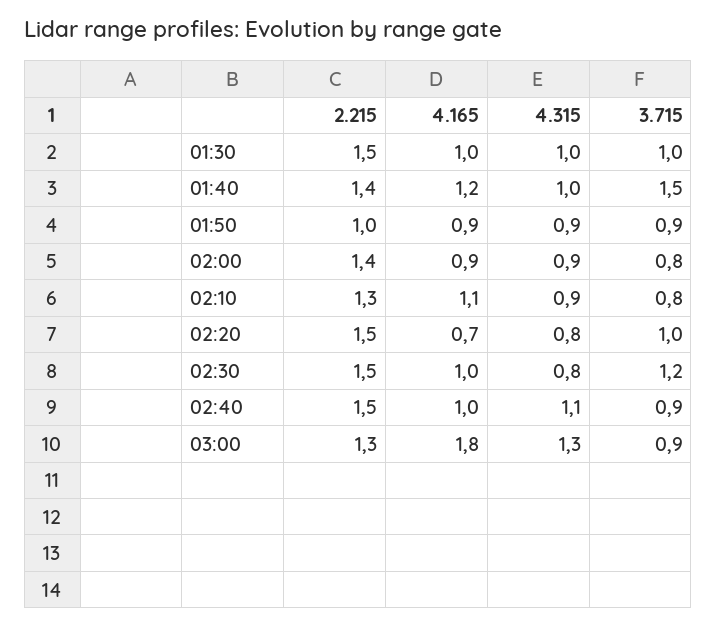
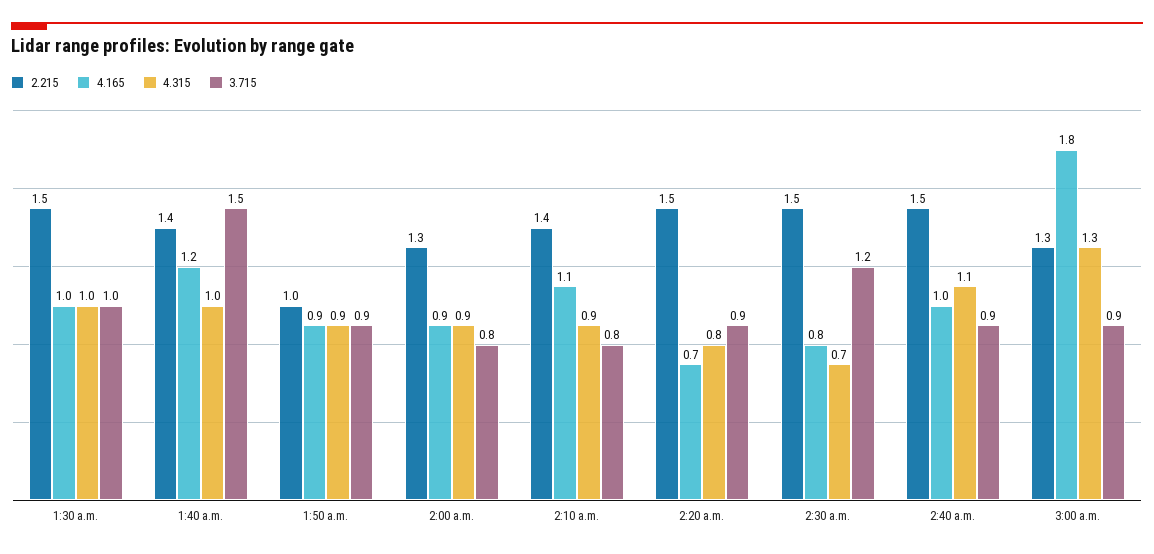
  {
    "2.215": {
      "01:30": 1.5,
      "01:40": 1.4,
      "01:50": 1,
-     "02:00": 1.4,
+     "02:00": 1.3,
-     "02:10": 1.3,
+     "02:10": 1.4,
      "02:20": 1.5,
      "02:30": 1.5,
      "02:40": 1.5,
      "03:00": 1.3
    },
    "4.165": {
      "01:30": 1,
      "01:40": 1.2,
      "01:50": 0.9,
      "02:00": 0.9,
      "02:10": 1.1,
      "02:20": 0.7,
-     "02:30": 1,
+     "02:30": 0.8,
      "02:40": 1,
      "03:00": 1.8
    },
    "4.315": {
      "01:30": 1,
      "01:40": 1,
      "01:50": 0.9,
      "02:00": 0.9,
      "02:10": 0.9,
      "02:20": 0.8,
-     "02:30": 0.8,
+     "02:30": 0.7,
      "02:40": 1.1,
      "03:00": 1.3
    },
    "3.715": {
      "01:30": 1,
      "01:40": 1.5,
      "01:50": 0.9,
      "02:00": 0.8,
      "02:10": 0.8,
-     "02:20": 1,
+     "02:20": 0.9,
      "02:30": 1.2,
      "02:40": 0.9,
      "03:00": 0.9
    }
  }

